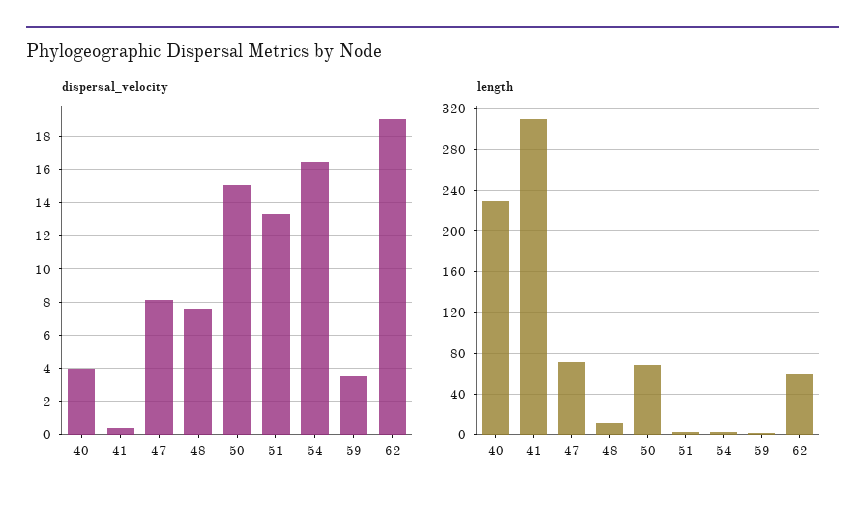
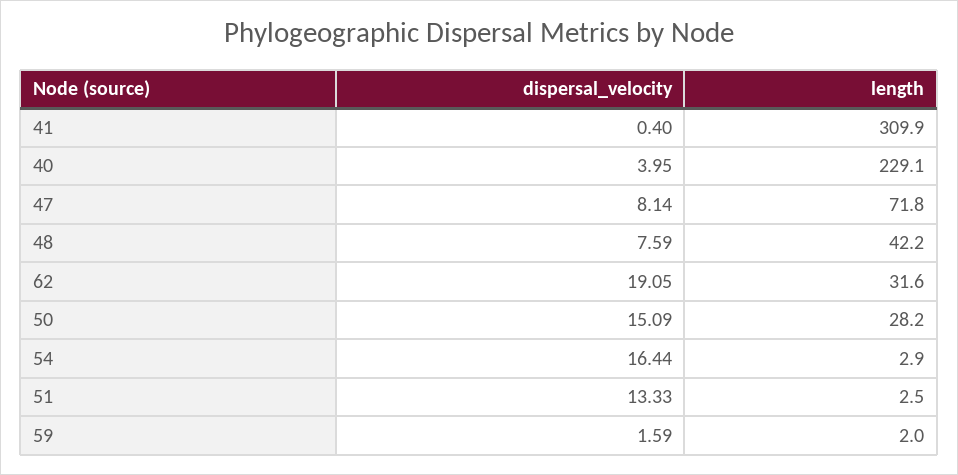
  {
    "dispersal_velocity": {
      "40": 3.95,
      "41": 0.4,
      "47": 8.14,
      "48": 7.59,
      "50": 15.09,
      "51": 13.33,
      "54": 16.44,
-     "59": 3.5,
+     "59": 1.59,
      "62": 19.05
    },
    "length": {
      "40": 229.1,
      "41": 309.9,
      "47": 71.8,
-     "48": 10,
+     "48": 42.2,
-     "50": 70,
+     "50": 28.2,
      "51": 2.5,
      "54": 2.9,
      "59": 2,
-     "62": 60
+     "62": 31.6
    }
  }

